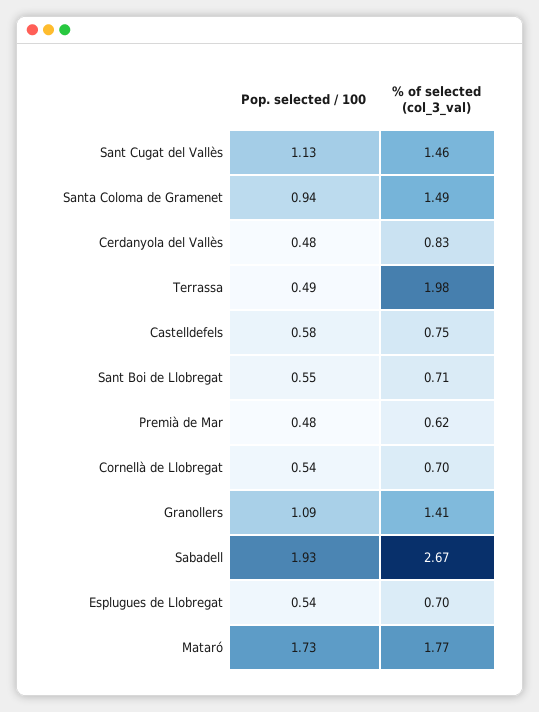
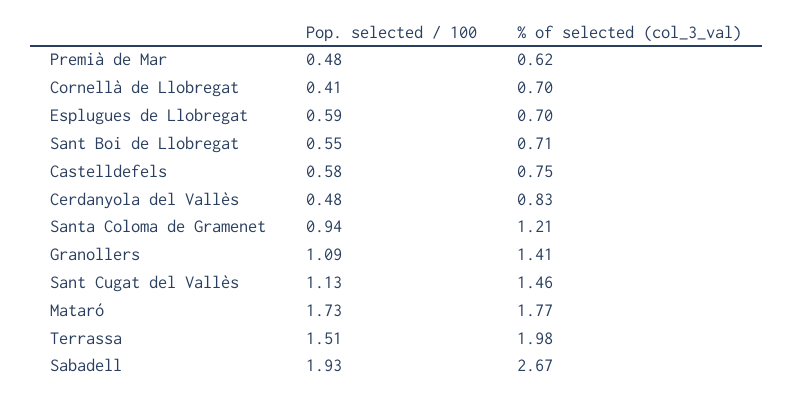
  {
    "Pop. selected / 100": {
      "Sant Cugat del Vallès": 1.13,
      "Santa Coloma de Gramenet": 0.94,
      "Cerdanyola del Vallès": 0.48,
-     "Terrassa": 0.49,
+     "Terrassa": 1.51,
      "Castelldefels": 0.58,
      "Sant Boi de Llobregat": 0.55,
      "Premià de Mar": 0.48,
-     "Cornellà de Llobregat": 0.54,
+     "Cornellà de Llobregat": 0.41,
      "Granollers": 1.09,
      "Sabadell": 1.93,
-     "Esplugues de Llobregat": 0.54,
+     "Esplugues de Llobregat": 0.59,
      "Mataró": 1.73
    },
    "% of selected (col_3_val)": {
      "Sant Cugat del Vallès": 1.46,
-     "Santa Coloma de Gramenet": 1.49,
+     "Santa Coloma de Gramenet": 1.21,
      "Cerdanyola del Vallès": 0.83,
      "Terrassa": 1.98,
      "Castelldefels": 0.75,
      "Sant Boi de Llobregat": 0.71,
      "Premià de Mar": 0.62,
      "Cornellà de Llobregat": 0.7,
      "Granollers": 1.41,
      "Sabadell": 2.67,
      "Esplugues de Llobregat": 0.7,
      "Mataró": 1.77
    }
  }

